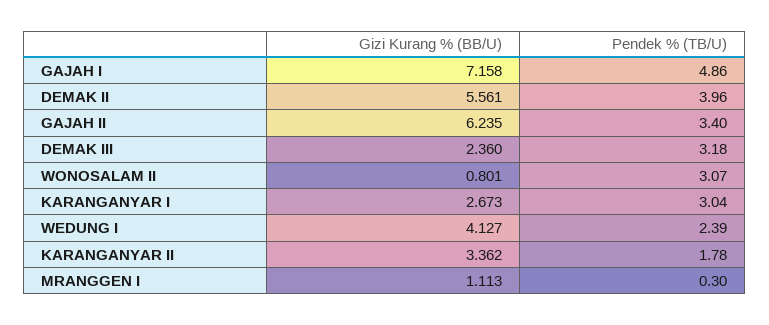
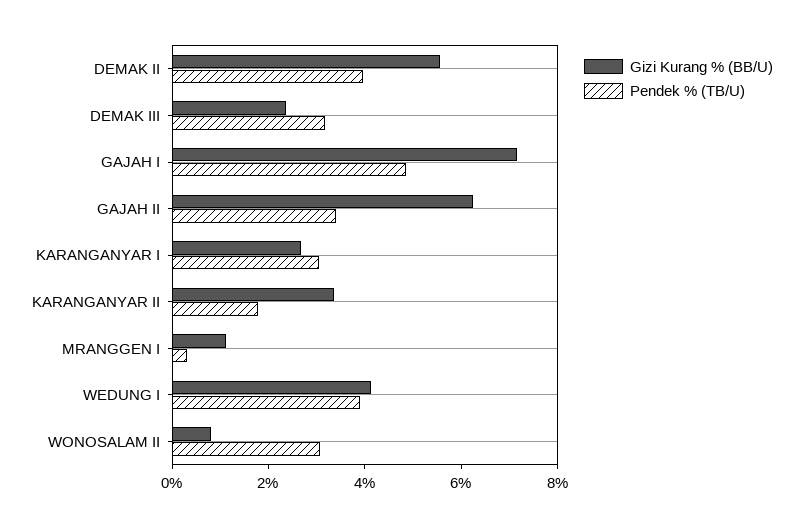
  {
    "Gizi Kurang % (BB/U)": {
      "GAJAH I": 7.158,
      "DEMAK II": 5.561,
      "GAJAH II": 6.235,
      "DEMAK III": 2.36,
      "WONOSALAM II": 0.801,
      "KARANGANYAR I": 2.673,
      "WEDUNG I": 4.127,
      "KARANGANYAR II": 3.362,
      "MRANGGEN I": 1.113
    },
    "Pendek % (TB/U)": {
      "GAJAH I": 4.86,
      "DEMAK II": 3.96,
      "GAJAH II": 3.4,
      "DEMAK III": 3.18,
      "WONOSALAM II": 3.07,
      "KARANGANYAR I": 3.04,
-     "WEDUNG I": 2.39,
+     "WEDUNG I": 4,
      "KARANGANYAR II": 1.78,
      "MRANGGEN I": 0.3
    }
  }

